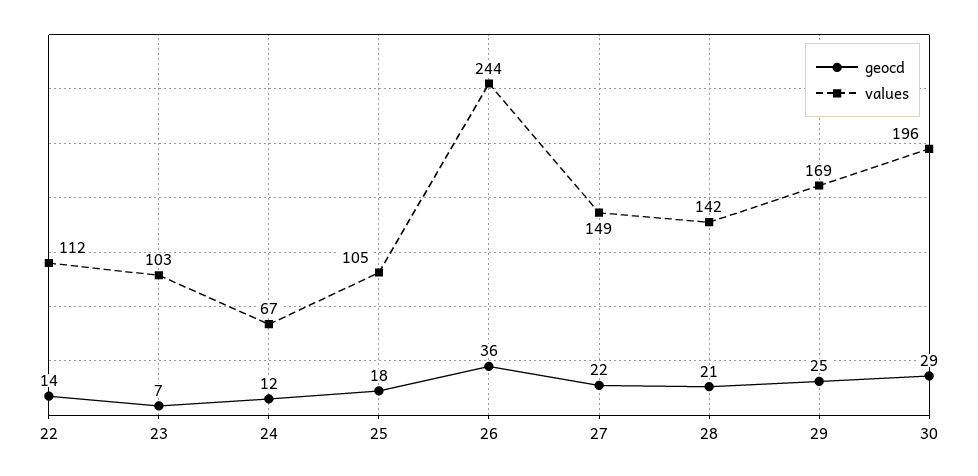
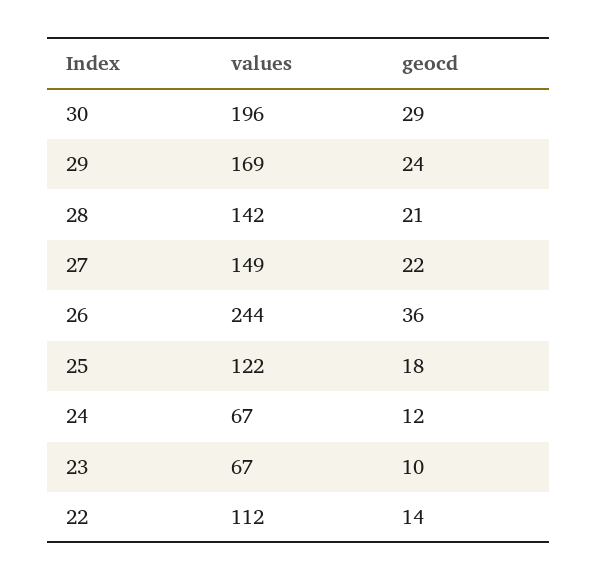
  {
    "geocd": {
      "22": 14,
-     "23": 7,
+     "23": 10,
      "24": 12,
      "25": 18,
      "26": 36,
      "27": 22,
      "28": 21,
-     "29": 25,
+     "29": 24,
      "30": 29
    },
    "values": {
      "22": 112,
-     "23": 103,
+     "23": 67,
      "24": 67,
-     "25": 105,
+     "25": 122,
      "26": 244,
      "27": 149,
      "28": 142,
      "29": 169,
      "30": 196
    }
  }

